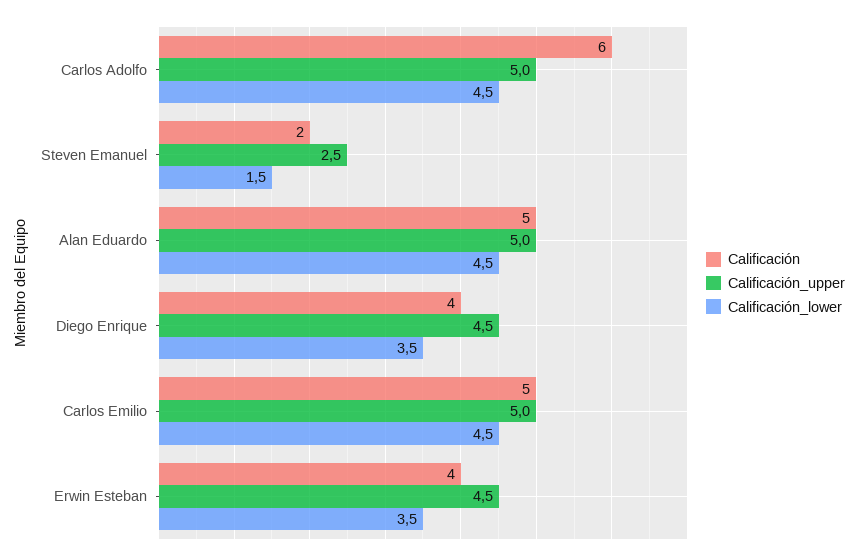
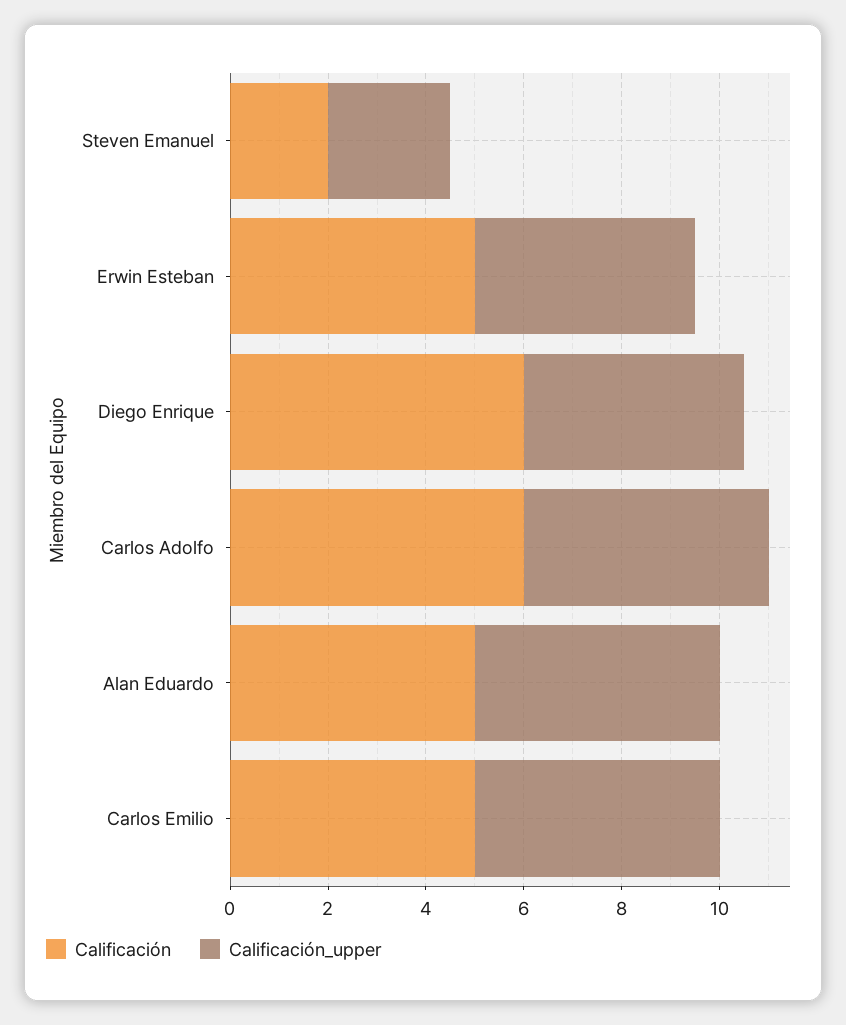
  {
    "Calificación": {
      "Carlos Adolfo": 6,
      "Steven Emanuel": 2,
      "Alan Eduardo": 5,
-     "Diego Enrique": 4,
+     "Diego Enrique": 6,
      "Carlos Emilio": 5,
-     "Erwin Esteban": 4
+     "Erwin Esteban": 5
    },
    "Calificación_upper": {
      "Carlos Adolfo": 5,
      "Steven Emanuel": 2.5,
      "Alan Eduardo": 5,
      "Diego Enrique": 4.5,
      "Carlos Emilio": 5,
      "Erwin Esteban": 4.5
-   },
+   }
-   "Calificación_lower": {
-     "Carlos Adolfo": 4.5,
-     "Steven Emanuel": 1.5,
-     "Alan Eduardo": 4.5,
-     "Diego Enrique": 3.5,
-     "Carlos Emilio": 4.5,
-     "Erwin Esteban": 3.5
-   }
  }

